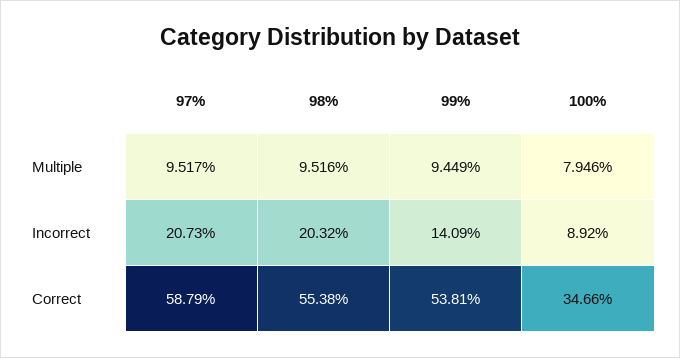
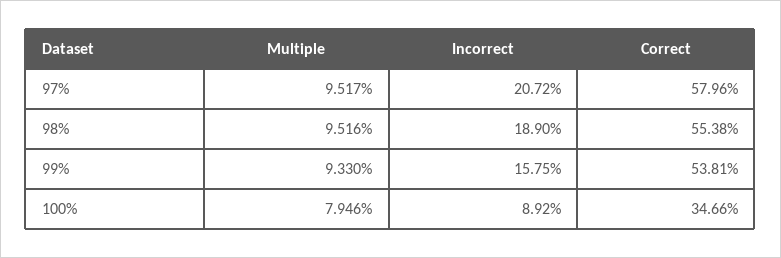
  {
    "97%": {
      "Multiple": 9.517,
-     "Incorrect": 20.73,
+     "Incorrect": 20.72,
-     "Correct": 58.79
+     "Correct": 57.96
    },
    "98%": {
      "Multiple": 9.516,
-     "Incorrect": 20.32,
+     "Incorrect": 18.9,
      "Correct": 55.38
    },
    "99%": {
-     "Multiple": 9.449,
+     "Multiple": 9.33,
-     "Incorrect": 14.09,
+     "Incorrect": 15.75,
      "Correct": 53.81
    },
    "100%": {
      "Multiple": 7.946,
      "Incorrect": 8.92,
      "Correct": 34.66
    }
  }

